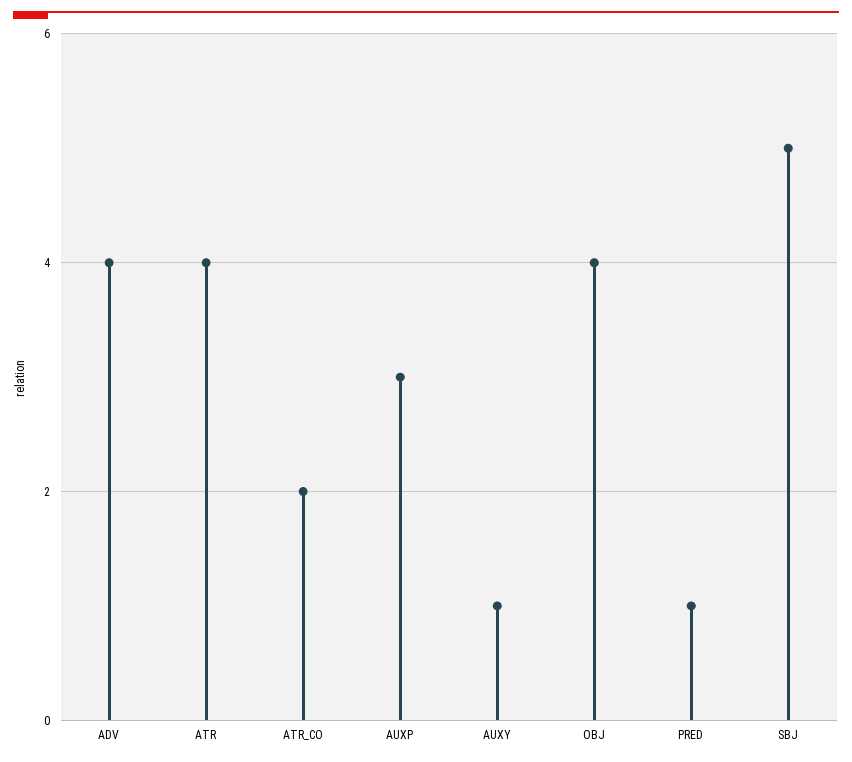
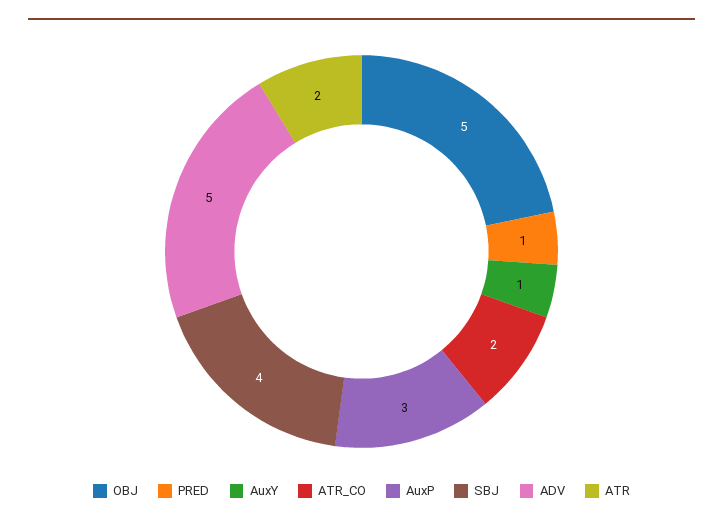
  {
-   "ADV": 4,
+   "ADV": 5,
-   "ATR": 4,
+   "ATR": 2,
    "ATR_CO": 2,
    "AUXP": 3,
    "AUXY": 1,
-   "OBJ": 4,
+   "OBJ": 5,
    "PRED": 1,
-   "SBJ": 5
+   "SBJ": 4
  }

